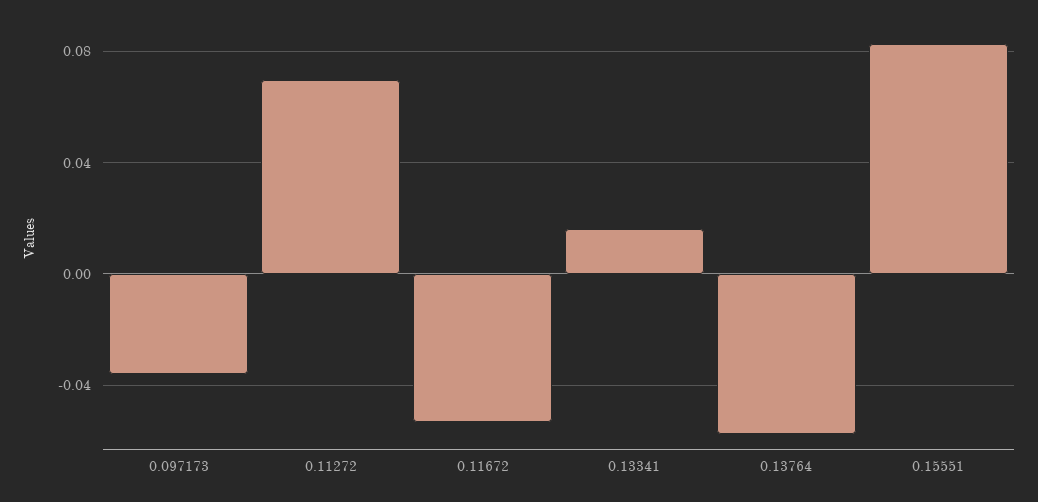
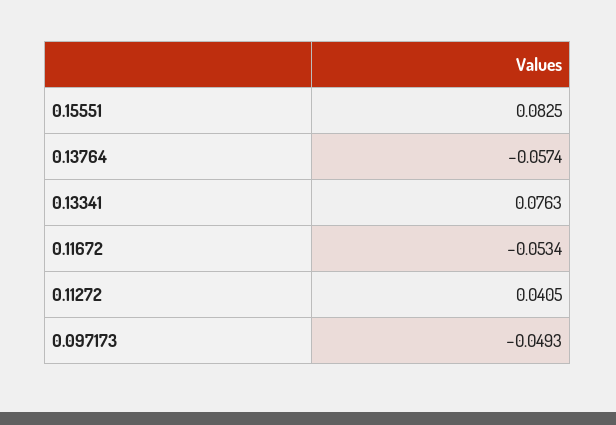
  {
-   "0.097173": -0.035,
+   "0.097173": -0.0493,
-   "0.11272": 0.07,
+   "0.11272": 0.0405,
    "0.11672": -0.0534,
-   "0.13341": 0.015,
+   "0.13341": 0.0763,
    "0.13764": -0.0574,
    "0.15551": 0.0825
  }

